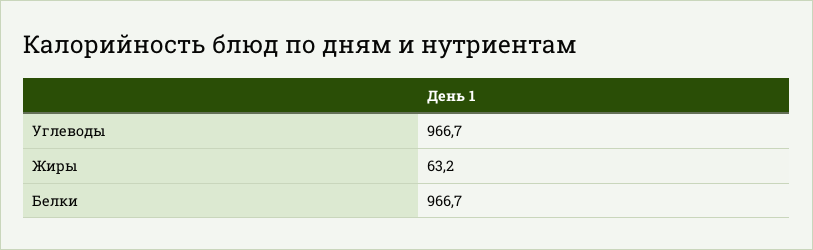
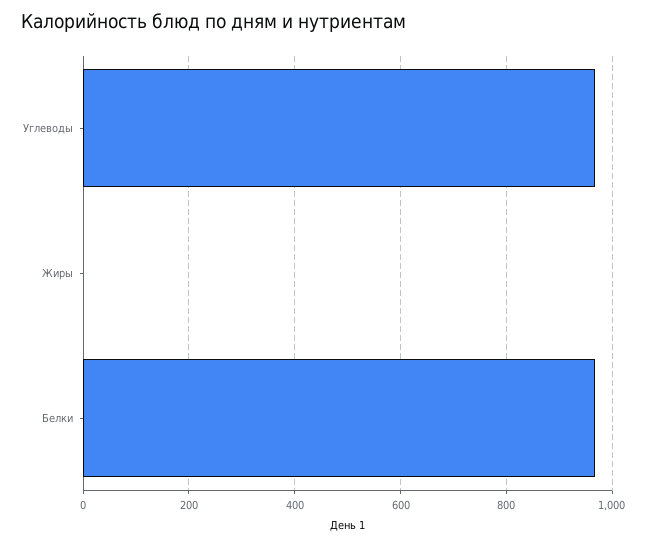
  {
    "Углеводы": 966.7,
-   "Жиры": 63.2,
+   "Жиры": 0,
    "Белки": 966.7
  }

